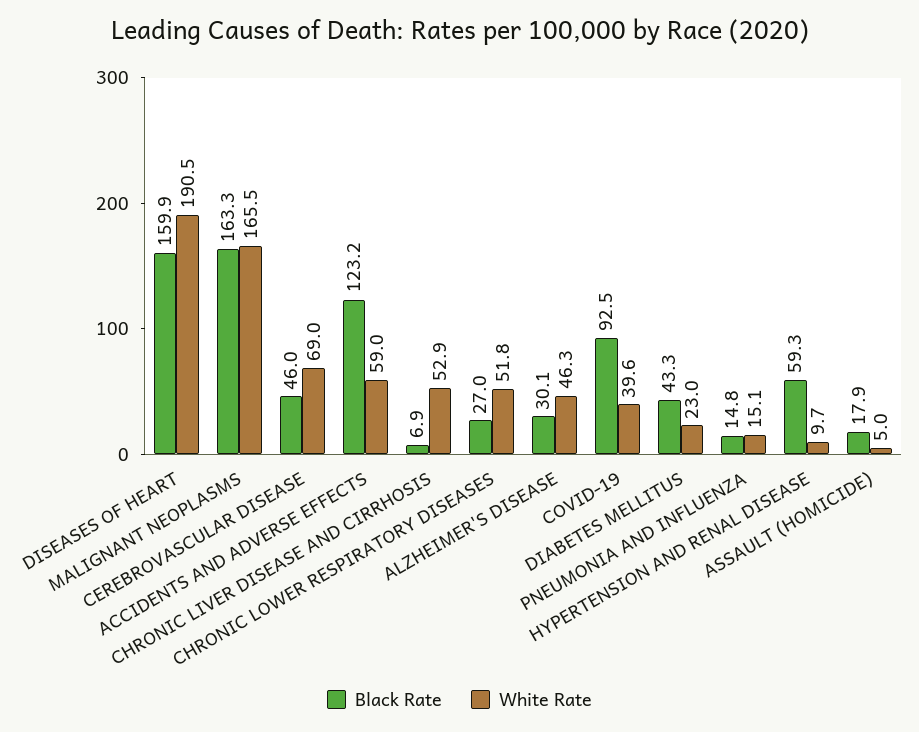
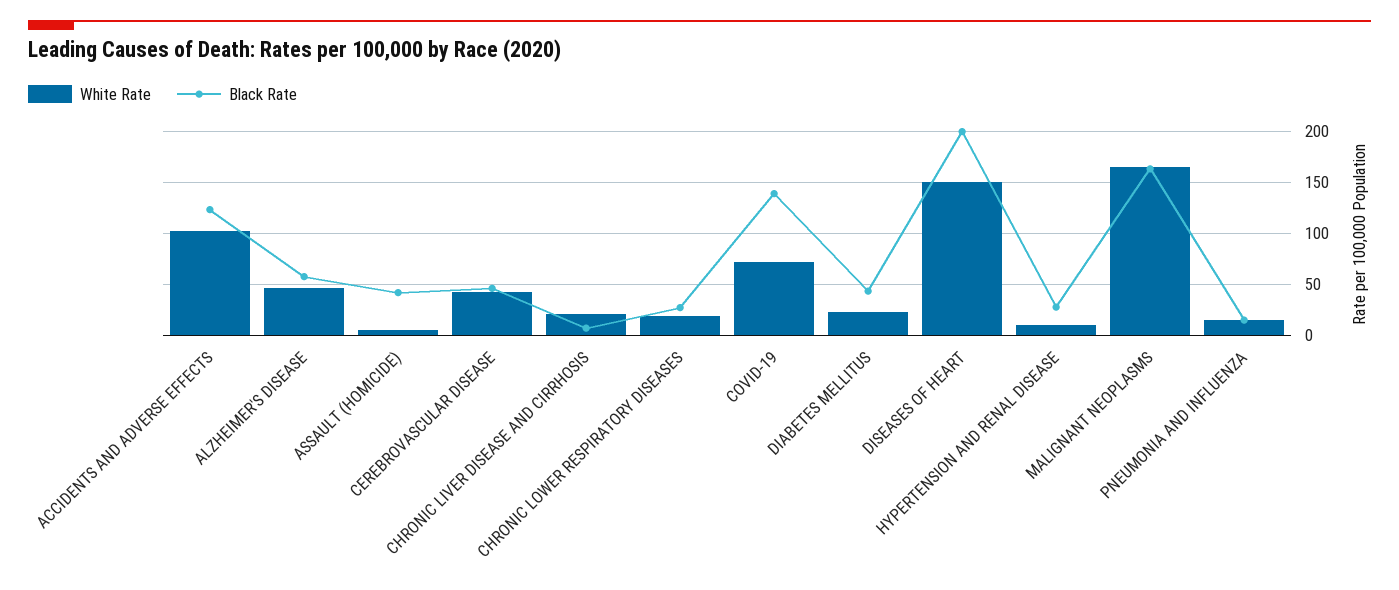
  {
    "Black Rate": {
-     "DISEASES OF HEART": 159.9,
+     "DISEASES OF HEART": 200,
      "MALIGNANT NEOPLASMS": 163.3,
      "CEREBROVASCULAR DISEASE": 46,
      "ACCIDENTS AND ADVERSE EFFECTS": 123.2,
      "CHRONIC LIVER DISEASE AND CIRRHOSIS": 6.9,
      "CHRONIC LOWER RESPIRATORY DISEASES": 27,
-     "ALZHEIMER'S DISEASE": 30.1,
+     "ALZHEIMER'S DISEASE": 60,
-     "COVID-19": 92.5,
+     "COVID-19": 140,
      "DIABETES MELLITUS": 43.3,
      "PNEUMONIA AND INFLUENZA": 14.8,
-     "HYPERTENSION AND RENAL DISEASE": 59.3,
+     "HYPERTENSION AND RENAL DISEASE": 30,
-     "ASSAULT (HOMICIDE)": 17.9
+     "ASSAULT (HOMICIDE)": 40
    },
    "White Rate": {
-     "DISEASES OF HEART": 190.5,
+     "DISEASES OF HEART": 150,
      "MALIGNANT NEOPLASMS": 165.5,
-     "CEREBROVASCULAR DISEASE": 69,
+     "CEREBROVASCULAR DISEASE": 40,
-     "ACCIDENTS AND ADVERSE EFFECTS": 59,
+     "ACCIDENTS AND ADVERSE EFFECTS": 100,
-     "CHRONIC LIVER DISEASE AND CIRRHOSIS": 52.9,
+     "CHRONIC LIVER DISEASE AND CIRRHOSIS": 20,
-     "CHRONIC LOWER RESPIRATORY DISEASES": 51.8,
+     "CHRONIC LOWER RESPIRATORY DISEASES": 20,
      "ALZHEIMER'S DISEASE": 46.3,
-     "COVID-19": 39.6,
+     "COVID-19": 70,
      "DIABETES MELLITUS": 23,
      "PNEUMONIA AND INFLUENZA": 15.1,
      "HYPERTENSION AND RENAL DISEASE": 9.7,
      "ASSAULT (HOMICIDE)": 5
    }
  }

